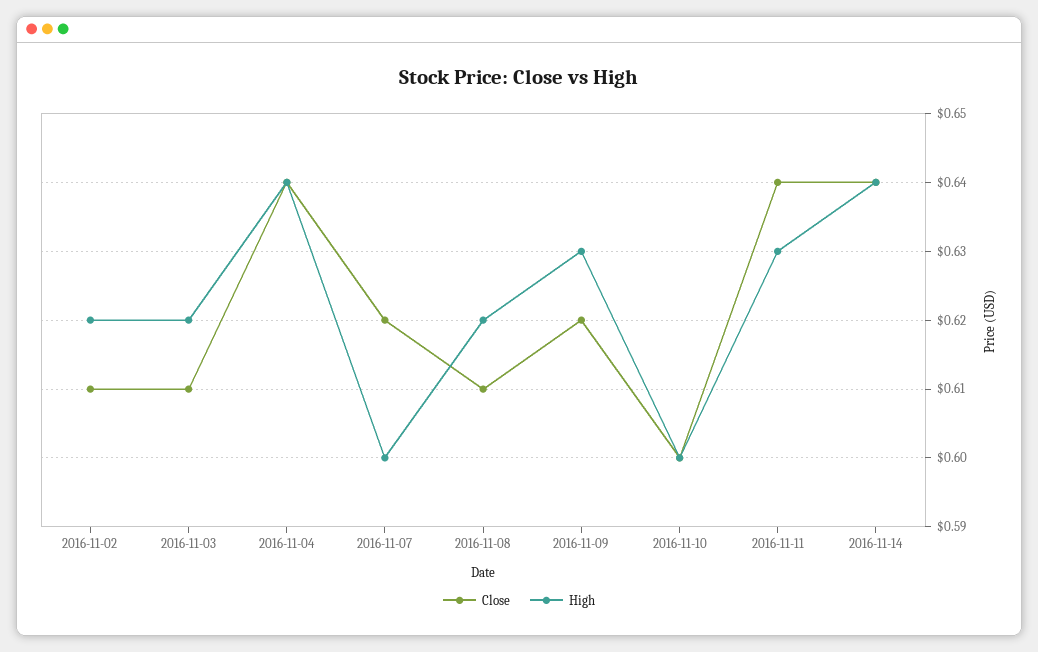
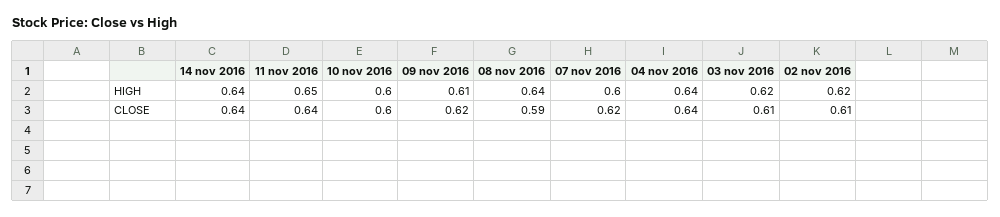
  {
    "Close": {
      "2016-11-02": 0.61,
      "2016-11-03": 0.61,
      "2016-11-04": 0.64,
      "2016-11-07": 0.62,
-     "2016-11-08": 0.61,
+     "2016-11-08": 0.59,
      "2016-11-09": 0.62,
      "2016-11-10": 0.6,
      "2016-11-11": 0.64,
      "2016-11-14": 0.64
    },
    "High": {
      "2016-11-02": 0.62,
      "2016-11-03": 0.62,
      "2016-11-04": 0.64,
      "2016-11-07": 0.6,
-     "2016-11-08": 0.62,
+     "2016-11-08": 0.64,
-     "2016-11-09": 0.63,
+     "2016-11-09": 0.61,
      "2016-11-10": 0.6,
-     "2016-11-11": 0.63,
+     "2016-11-11": 0.65,
      "2016-11-14": 0.64
    }
  }

